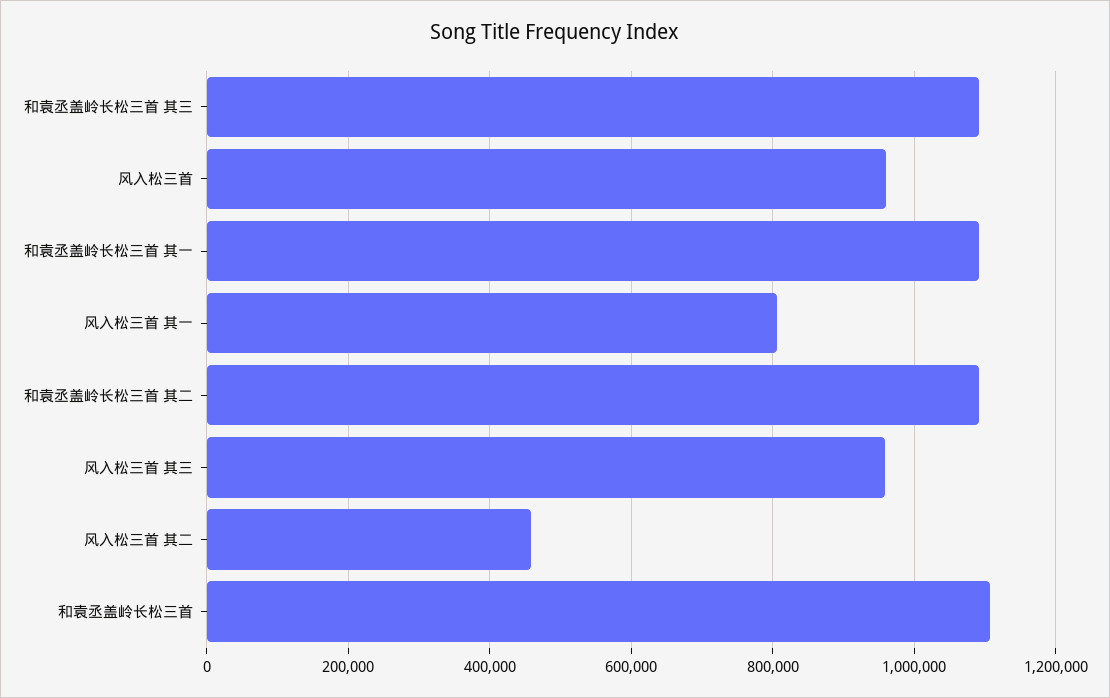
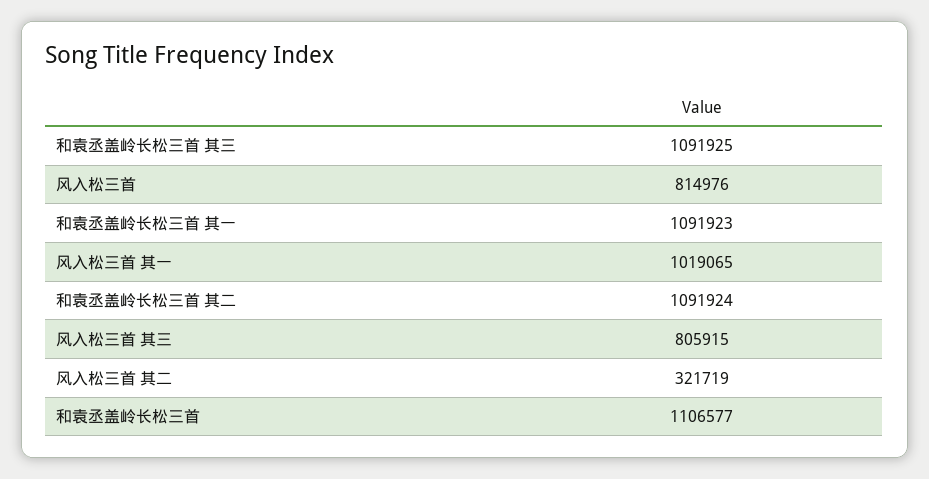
  {
    "和袁丞盖岭长松三首 其三": 1091925,
-   "风入松三首": 960000,
+   "风入松三首": 814976,
    "和袁丞盖岭长松三首 其一": 1091923,
-   "风入松三首 其一": 800000,
+   "风入松三首 其一": 1019065,
    "和袁丞盖岭长松三首 其二": 1091924,
-   "风入松三首 其三": 960000,
+   "风入松三首 其三": 805915,
-   "风入松三首 其二": 460000,
+   "风入松三首 其二": 321719,
    "和袁丞盖岭长松三首": 1106577
  }

